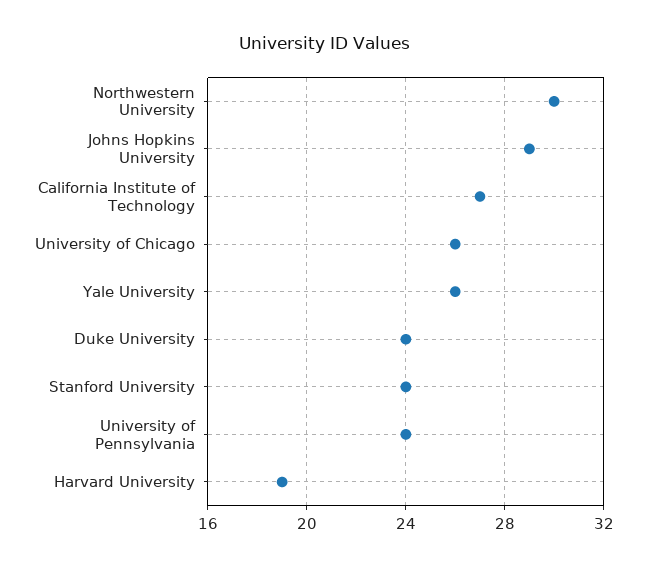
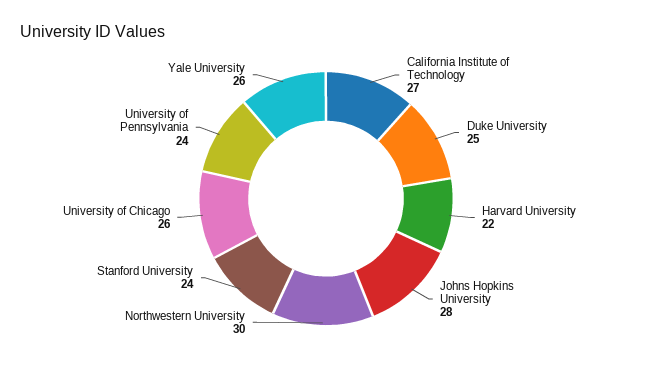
  {
    "Northwestern University": 30,
-   "Johns Hopkins University": 29,
+   "Johns Hopkins University": 28,
    "California Institute of Technology": 27,
    "University of Chicago": 26,
    "Yale University": 26,
-   "Duke University": 24,
+   "Duke University": 25,
    "Stanford University": 24,
    "University of Pennsylvania": 24,
-   "Harvard University": 19
+   "Harvard University": 22
  }

